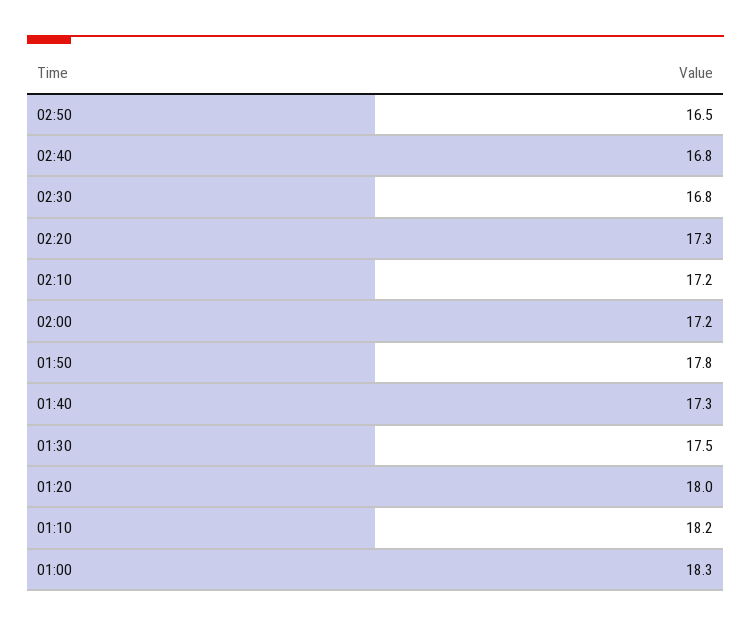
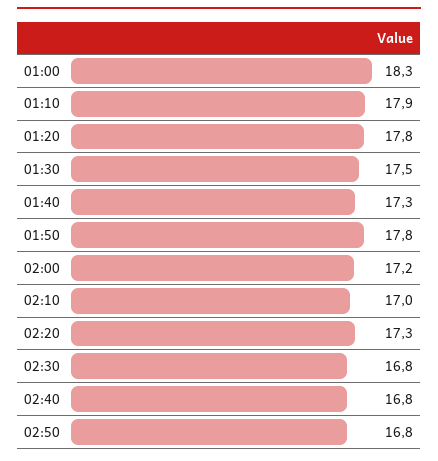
  {
-   "02:50": 16.5,
+   "02:50": 16.8,
    "02:40": 16.8,
    "02:30": 16.8,
    "02:20": 17.3,
-   "02:10": 17.2,
+   "02:10": 17,
    "02:00": 17.2,
    "01:50": 17.8,
    "01:40": 17.3,
    "01:30": 17.5,
-   "01:20": 18,
+   "01:20": 17.8,
-   "01:10": 18.2,
+   "01:10": 17.9,
    "01:00": 18.3
  }

